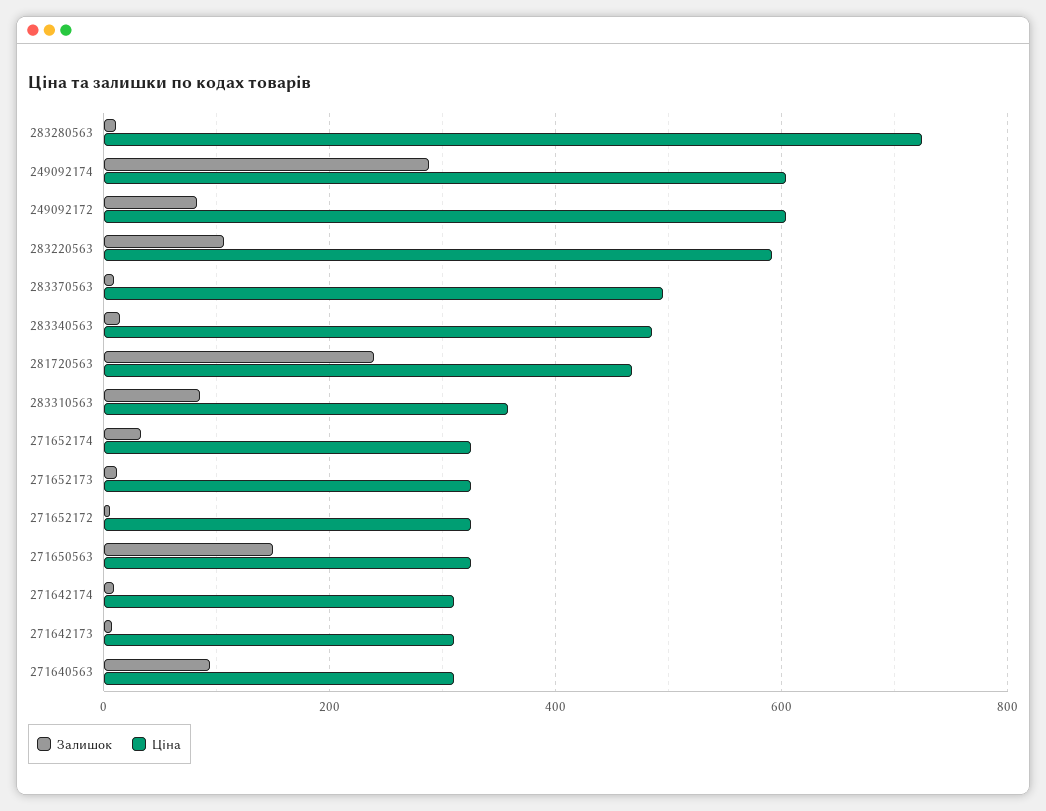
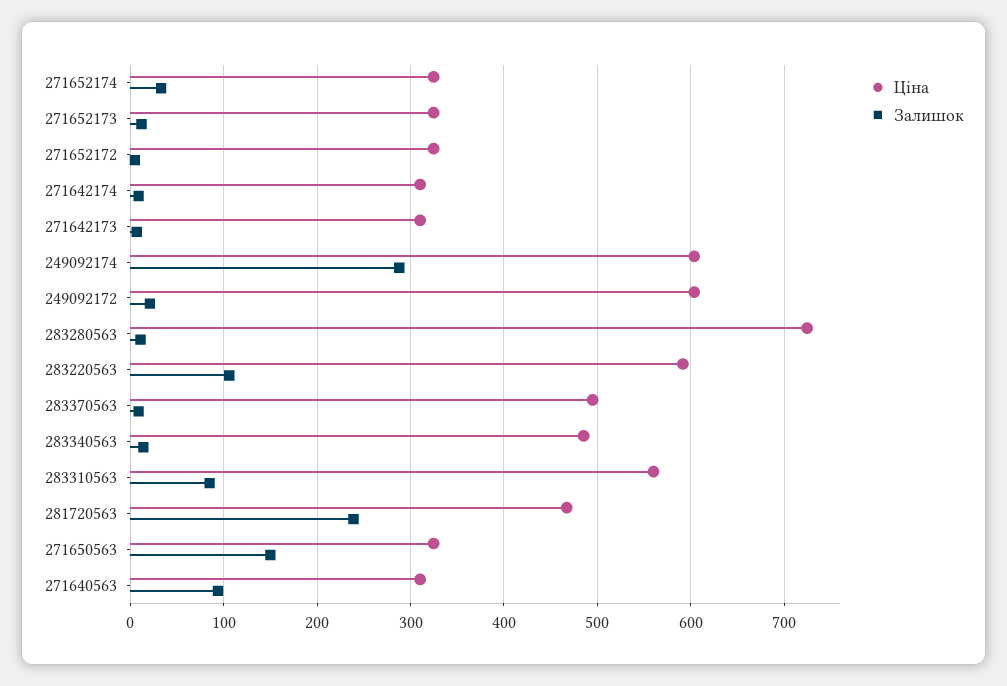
  {
    "Залишок": {
      "283280563": 10,
      "249092174": 290,
-     "249092172": 80,
+     "249092172": 20,
      "283220563": 110,
      "283370563": 10,
      "283340563": 10,
      "281720563": 240,
      "283310563": 90,
      "271652174": 30,
      "271652173": 10,
      "271652172": 10,
      "271650563": 150,
      "271642174": 10,
      "271642173": 10,
      "271640563": 90
    },
    "Ціна": {
      "283280563": 720,
      "249092174": 600,
      "249092172": 600,
      "283220563": 590,
      "283370563": 500,
      "283340563": 490,
      "281720563": 470,
-     "283310563": 360,
+     "283310563": 560,
      "271652174": 320,
      "271652173": 320,
      "271652172": 320,
      "271650563": 320,
      "271642174": 310,
      "271642173": 310,
      "271640563": 310
    }
  }

